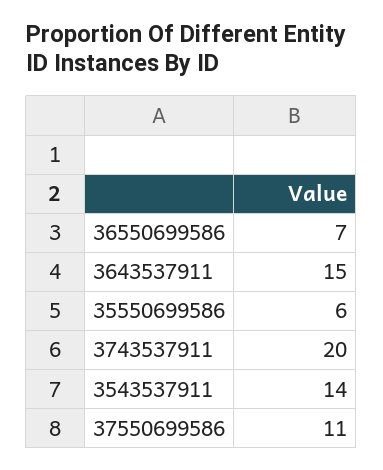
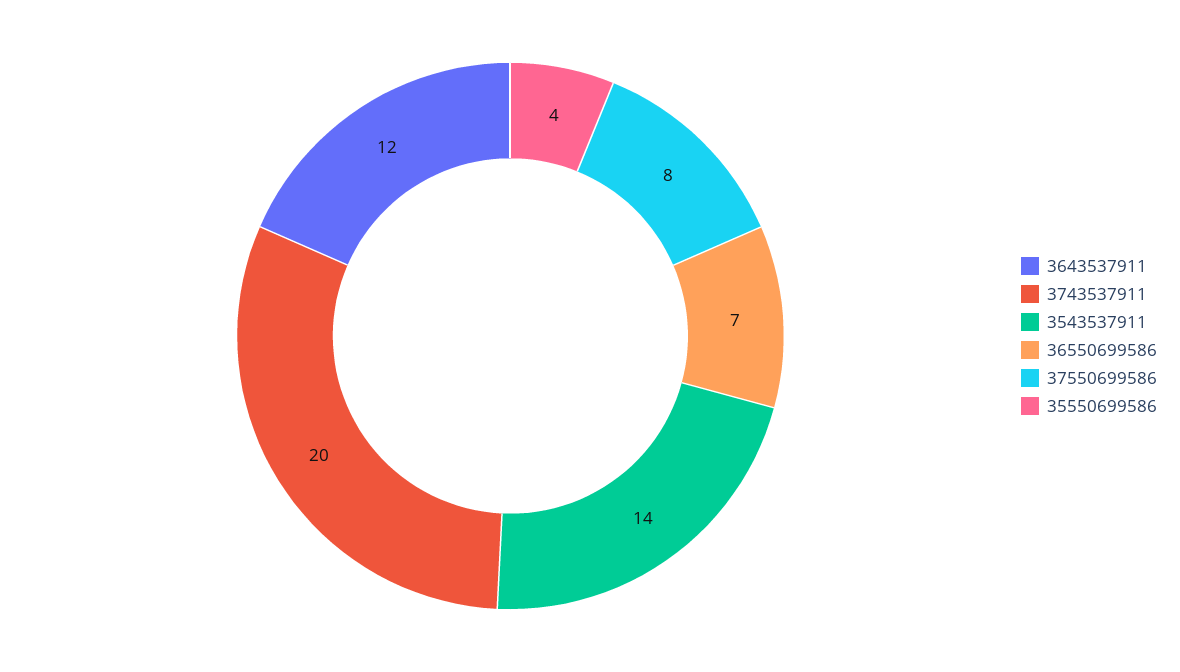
  {
    "36550699586": 7,
-   "3643537911": 15,
+   "3643537911": 12,
-   "35550699586": 6,
+   "35550699586": 4,
    "3743537911": 20,
    "3543537911": 14,
-   "37550699586": 11
+   "37550699586": 8
  }

